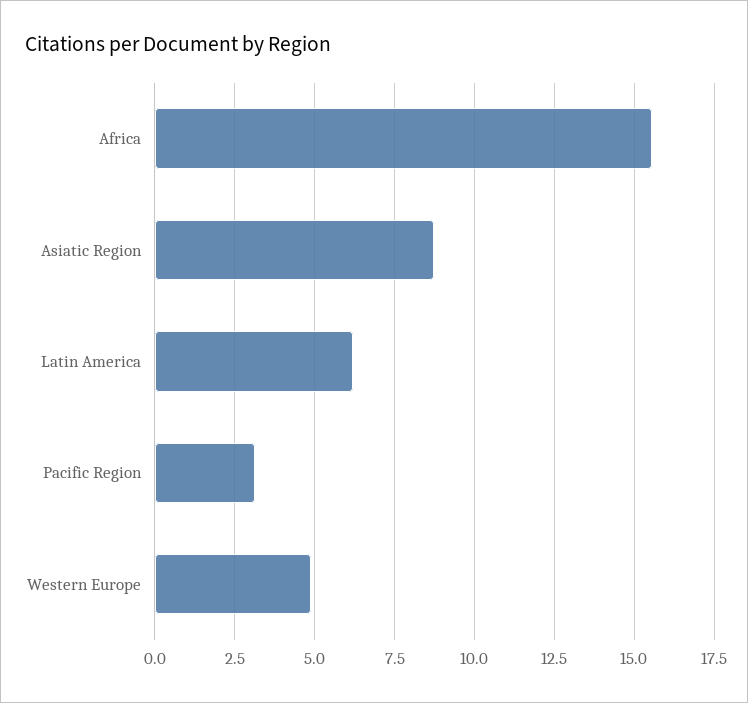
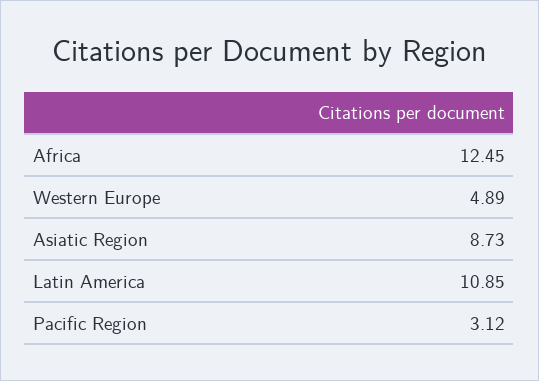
  {
-   "Africa": 15.5,
+   "Africa": 12.45,
    "Asiatic Region": 8.73,
-   "Latin America": 6.25,
+   "Latin America": 10.85,
    "Pacific Region": 3.12,
    "Western Europe": 4.89
  }

